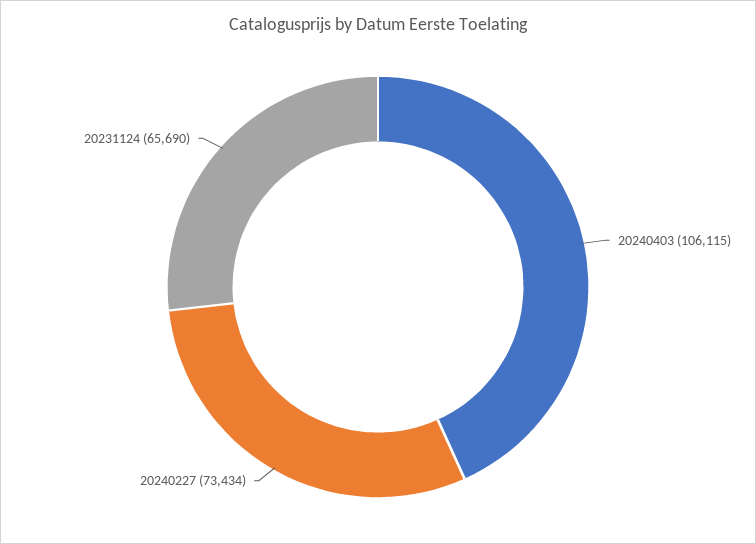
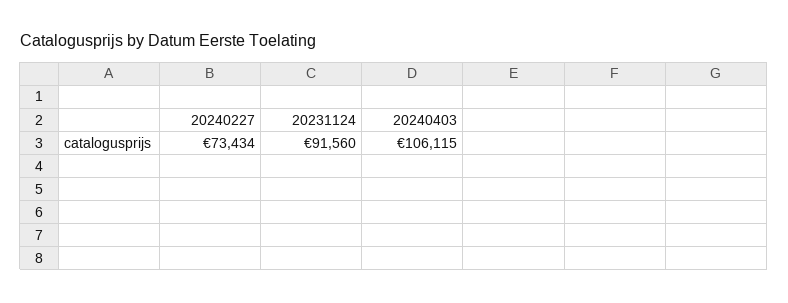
  {
    "20240403": 106115,
    "20240227": 73434,
-   "20231124": 65690
+   "20231124": 91560
  }

